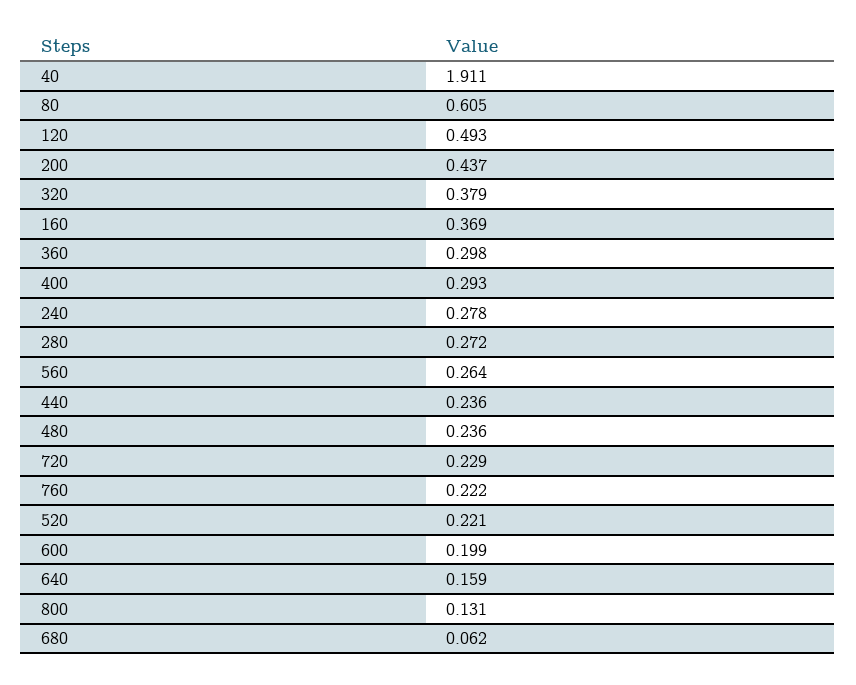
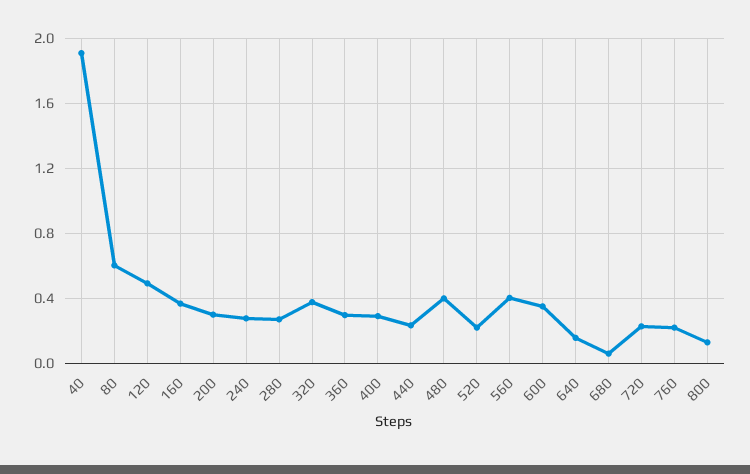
  {
    "40": 1.911,
    "80": 0.605,
    "120": 0.493,
-   "200": 0.437,
+   "200": 0.3,
    "320": 0.379,
    "160": 0.369,
    "360": 0.298,
    "400": 0.293,
    "240": 0.278,
    "280": 0.272,
-   "560": 0.264,
+   "560": 0.4,
    "440": 0.236,
-   "480": 0.236,
+   "480": 0.4,
    "720": 0.229,
    "760": 0.222,
    "520": 0.221,
-   "600": 0.199,
+   "600": 0.35,
    "640": 0.159,
    "800": 0.131,
    "680": 0.062
  }

